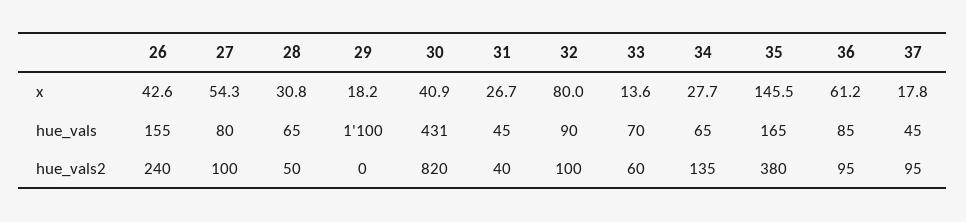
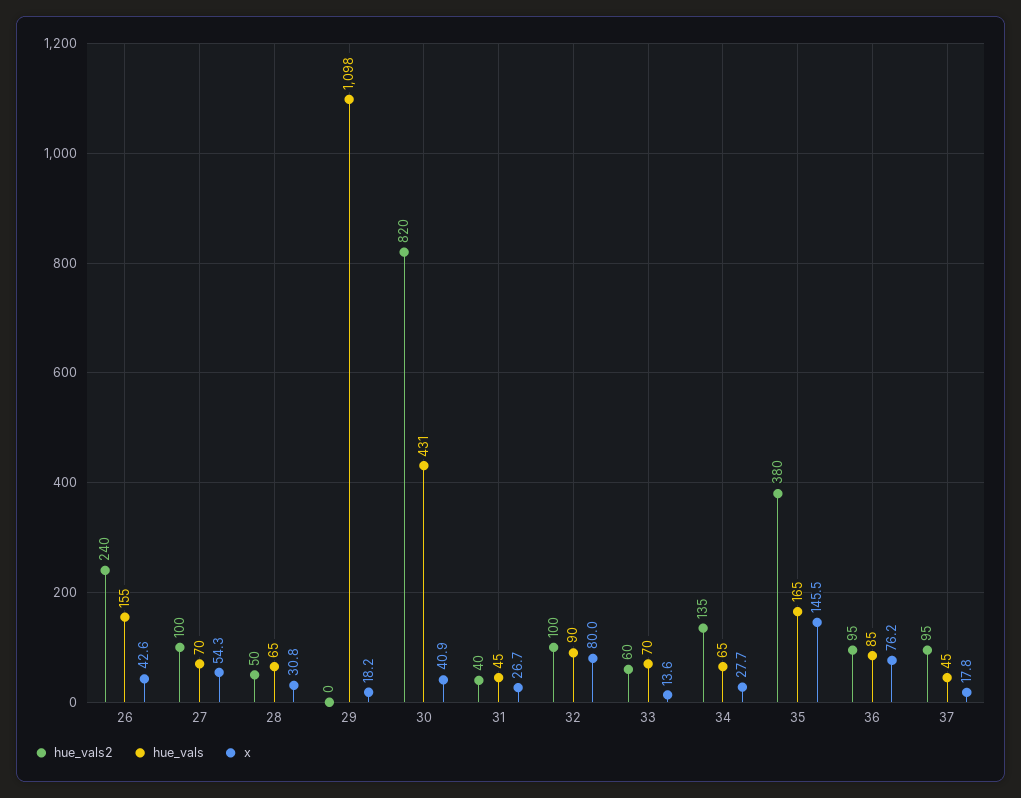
  {
    "x": {
      "26": 42.6,
      "27": 54.3,
      "28": 30.8,
      "29": 18.2,
      "30": 40.9,
      "31": 26.7,
      "32": 80,
      "33": 13.6,
      "34": 27.7,
      "35": 145.5,
-     "36": 61.2,
+     "36": 76.2,
      "37": 17.8
    },
    "hue_vals": {
      "26": 155,
-     "27": 80,
+     "27": 70,
      "28": 65,
-     "29": 1100,
+     "29": 1098,
      "30": 431,
      "31": 45,
      "32": 90,
      "33": 70,
      "34": 65,
      "35": 165,
      "36": 85,
      "37": 45
    },
    "hue_vals2": {
      "26": 240,
      "27": 100,
      "28": 50,
      "29": 0,
      "30": 820,
      "31": 40,
      "32": 100,
      "33": 60,
      "34": 135,
      "35": 380,
      "36": 95,
      "37": 95
    }
  }

